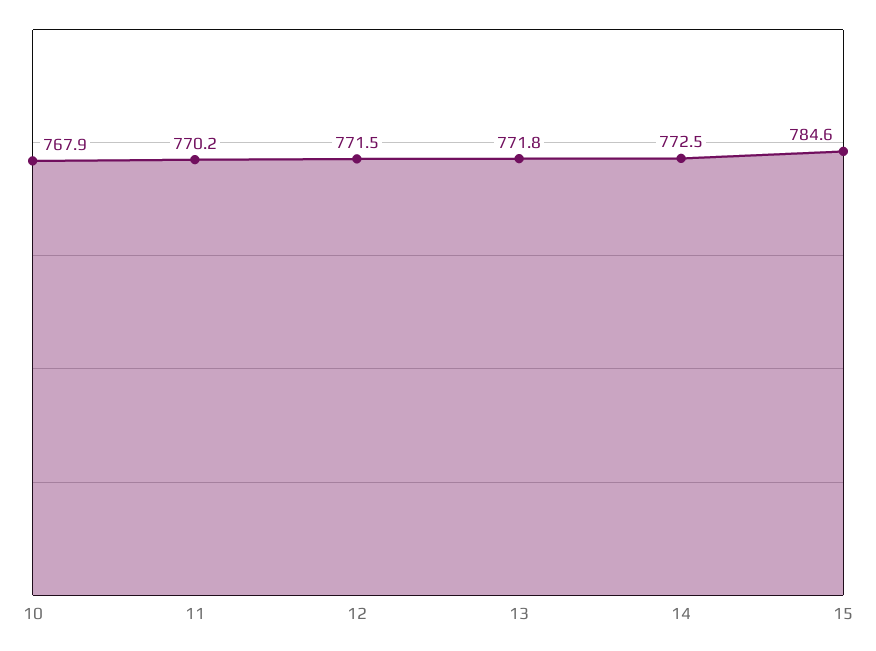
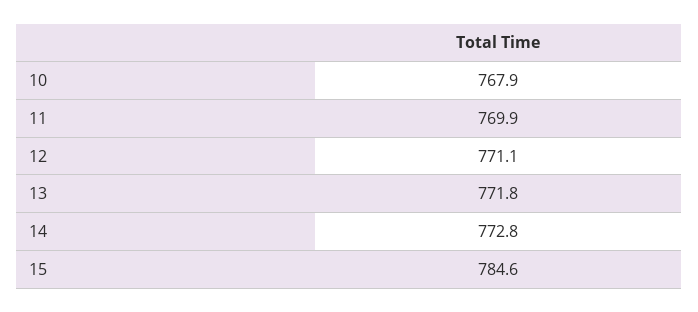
  {
    "10": 767.9,
-   "11": 770.2,
+   "11": 769.9,
-   "12": 771.5,
+   "12": 771.1,
    "13": 771.8,
-   "14": 772.5,
+   "14": 772.8,
    "15": 784.6
  }

